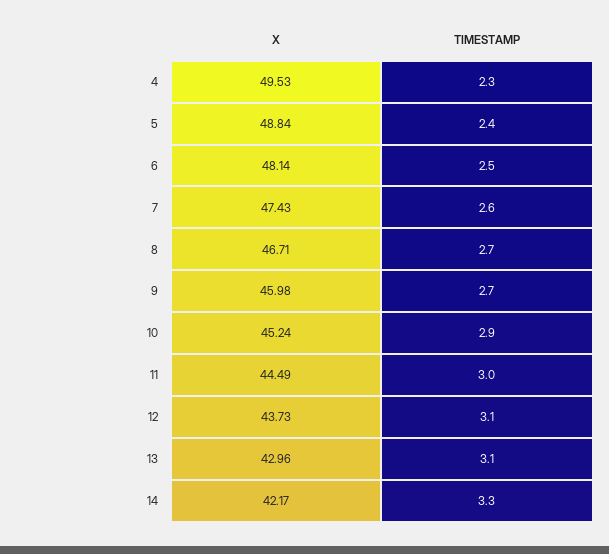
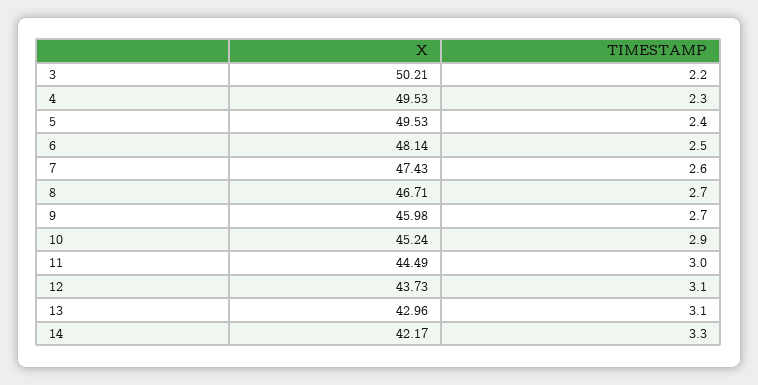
  {
    "X": {
      "4": 49.53,
-     "5": 48.84,
+     "5": 49.53,
      "6": 48.14,
      "7": 47.43,
      "8": 46.71,
      "9": 45.98,
      "10": 45.24,
      "11": 44.49,
      "12": 43.73,
      "13": 42.96,
-     "14": 42.17
+     "14": 42.17,
+     "3": 50.21
    },
    "TIMESTAMP": {
      "4": 2.3,
      "5": 2.4,
      "6": 2.5,
      "7": 2.6,
      "8": 2.7,
      "9": 2.7,
      "10": 2.9,
      "11": 3,
      "12": 3.1,
      "13": 3.1,
-     "14": 3.3
+     "14": 3.3,
+     "3": 2.2
    }
  }

